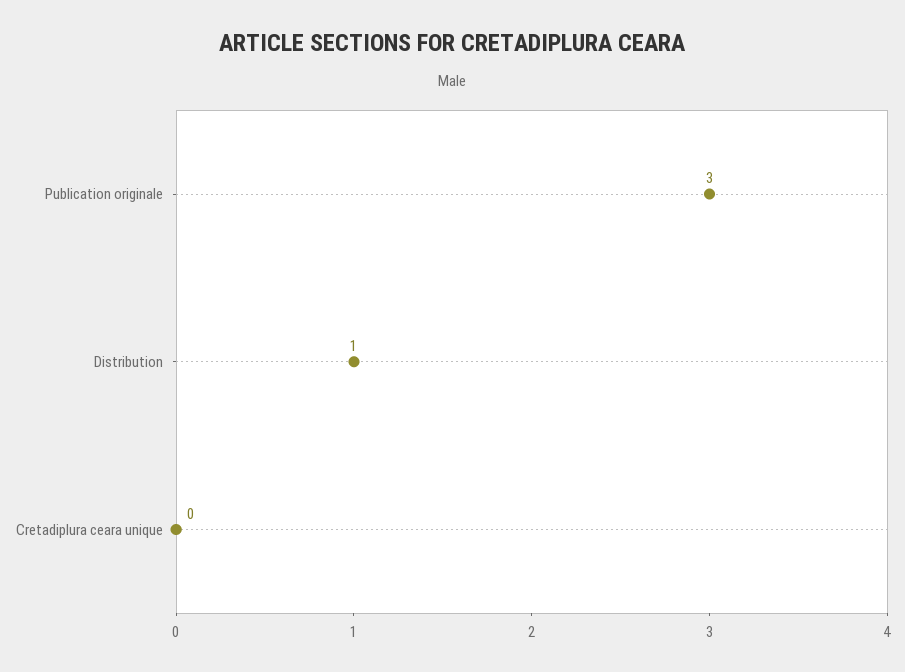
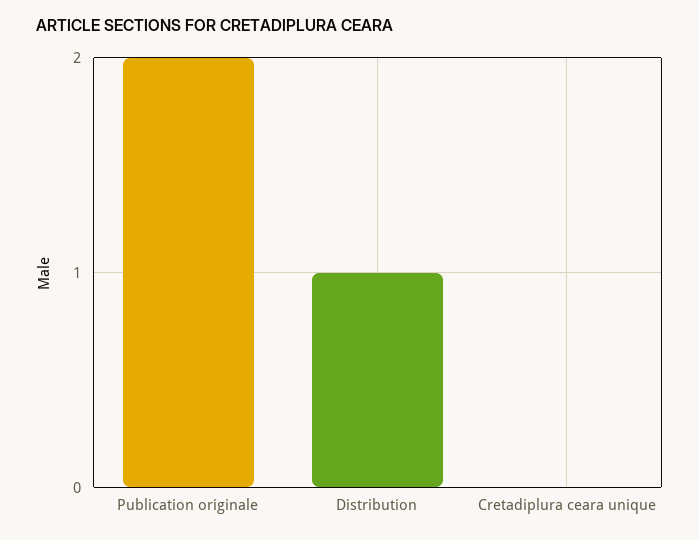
  {
-   "Publication originale": 3,
+   "Publication originale": 2,
    "Distribution": 1,
    "Cretadiplura ceara unique": 0
  }

